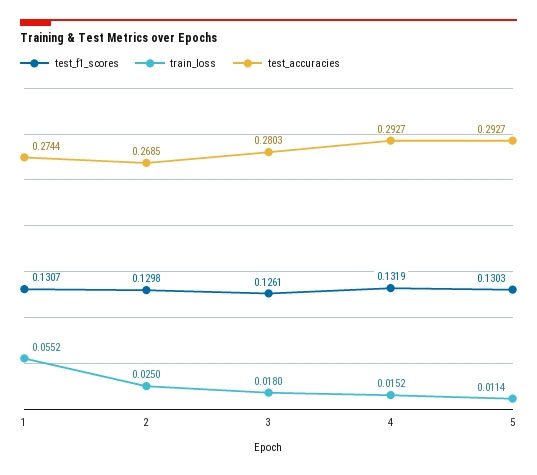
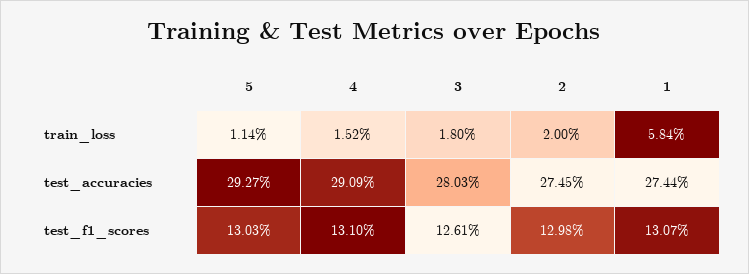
  {
    "test_f1_scores": {
      "1": 0.1307,
      "2": 0.1298,
      "3": 0.1261,
-     "4": 0.1319,
+     "4": 0.131,
      "5": 0.1303
    },
    "train_loss": {
-     "1": 0.0552,
+     "1": 0.0584,
-     "2": 0.025,
+     "2": 0.02,
      "3": 0.018,
      "4": 0.0152,
      "5": 0.0114
    },
    "test_accuracies": {
      "1": 0.2744,
-     "2": 0.2685,
+     "2": 0.2745,
      "3": 0.2803,
-     "4": 0.2927,
+     "4": 0.2909,
      "5": 0.2927
    }
  }

